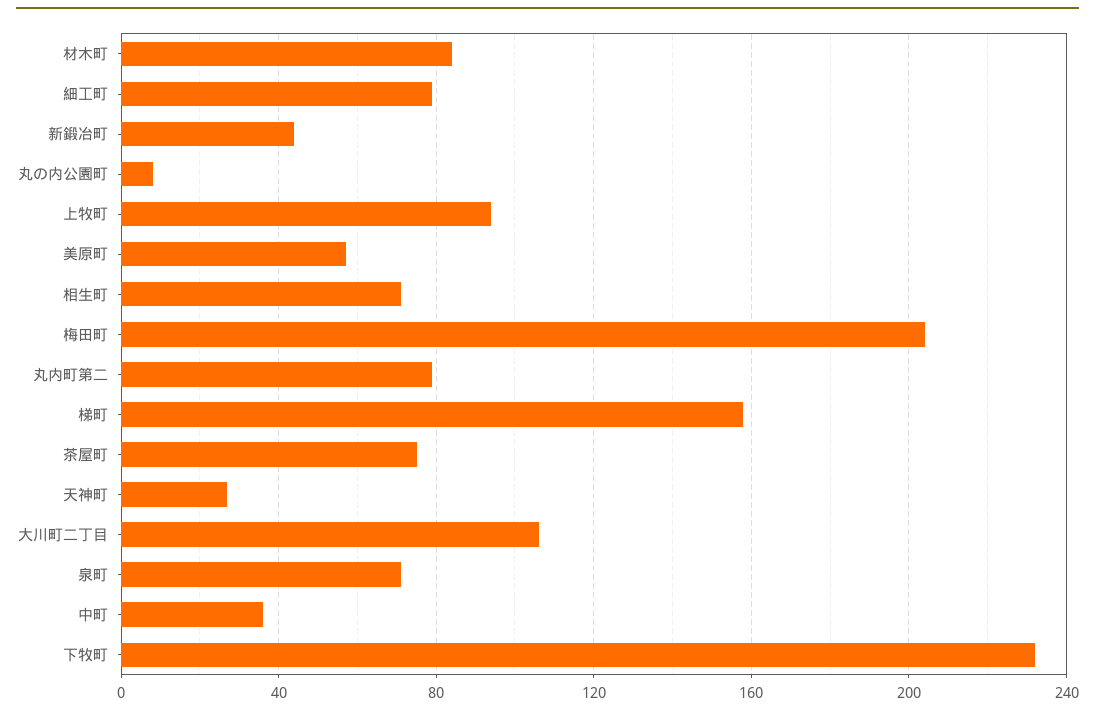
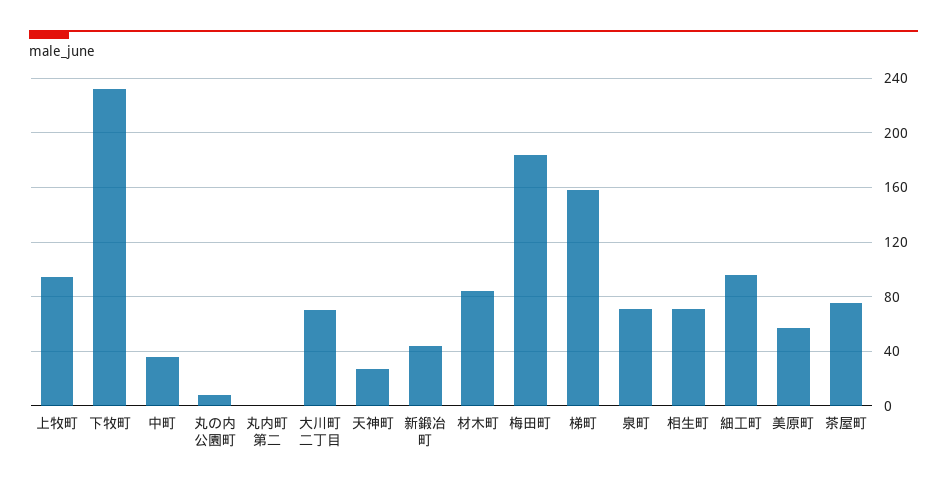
  {
    "材木町": 85,
-   "細工町": 80,
+   "細工町": 95,
    "新鍛冶町": 45,
    "丸の内公園町": 10,
    "上牧町": 95,
    "美原町": 55,
    "相生町": 70,
-   "梅田町": 205,
+   "梅田町": 185,
-   "丸内町第二": 80,
+   "丸内町第二": 0,
    "梯町": 160,
    "茶屋町": 75,
    "天神町": 25,
-   "大川町二丁目": 105,
+   "大川町二丁目": 70,
    "泉町": 70,
    "中町": 35,
    "下牧町": 230
  }

